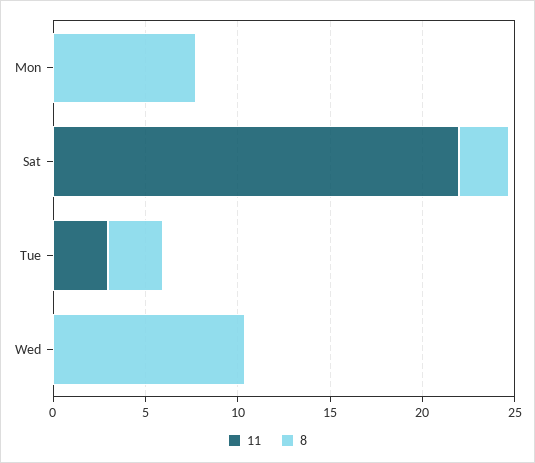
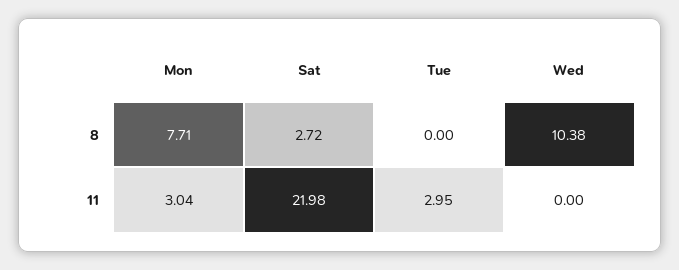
  {
    "11": {
-     "Mon": 0,
+     "Mon": 3.04,
      "Sat": 21.98,
      "Tue": 2.95,
      "Wed": 0
    },
    "8": {
      "Mon": 7.71,
      "Sat": 2.72,
-     "Tue": 3,
+     "Tue": 0,
      "Wed": 10.38
    }
  }

